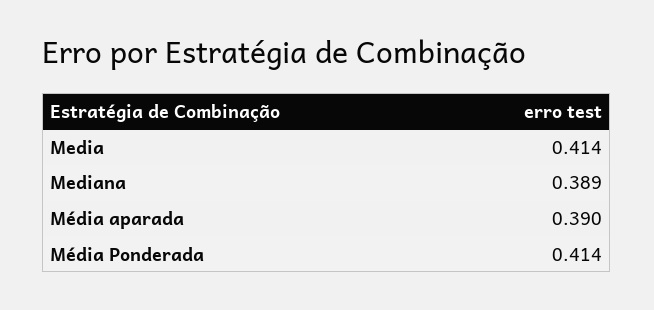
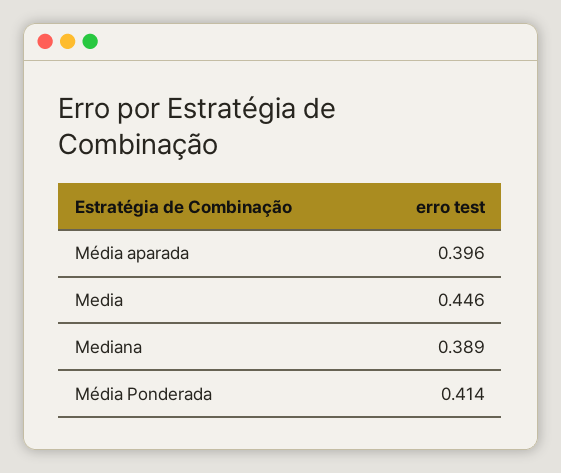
  {
-   "Media": 0.414,
+   "Media": 0.446,
    "Mediana": 0.389,
-   "Média aparada": 0.39,
+   "Média aparada": 0.396,
    "Média Ponderada": 0.414
  }

